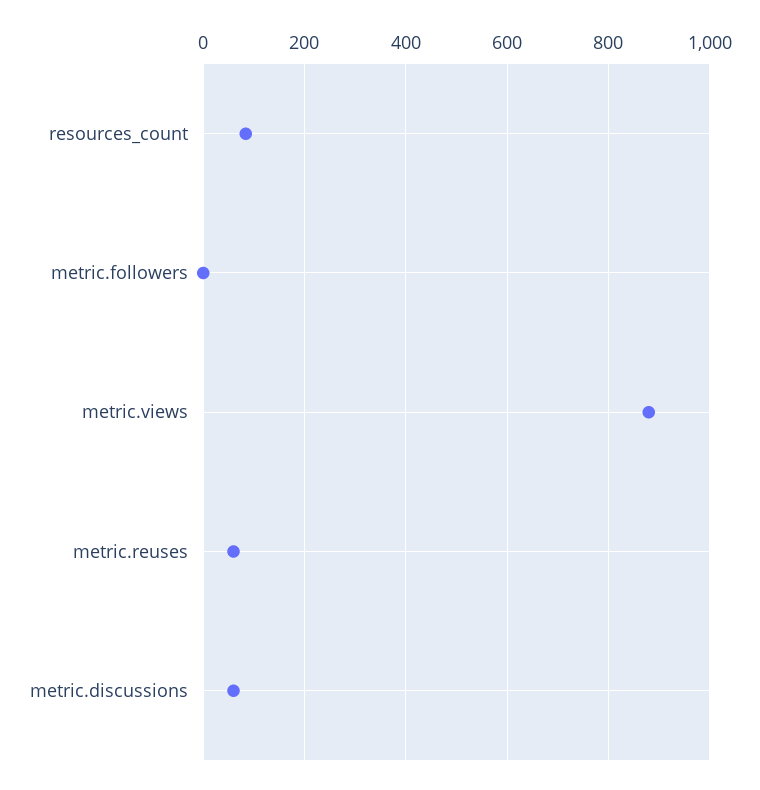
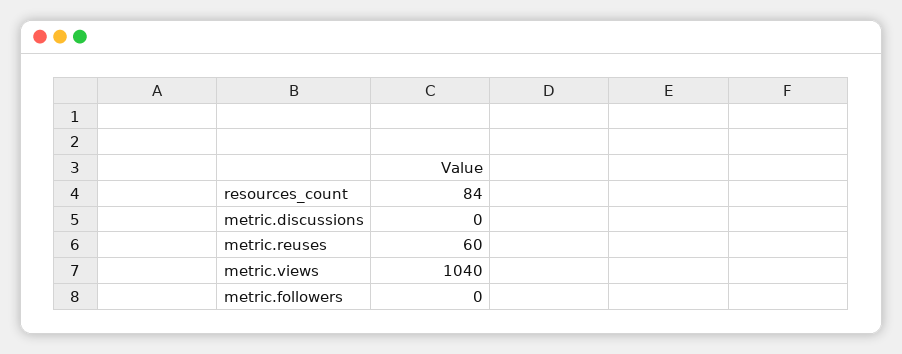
  {
    "resources_count": 84,
    "metric.followers": 0,
-   "metric.views": 880,
+   "metric.views": 1040,
    "metric.reuses": 60,
-   "metric.discussions": 60
+   "metric.discussions": 0
  }

